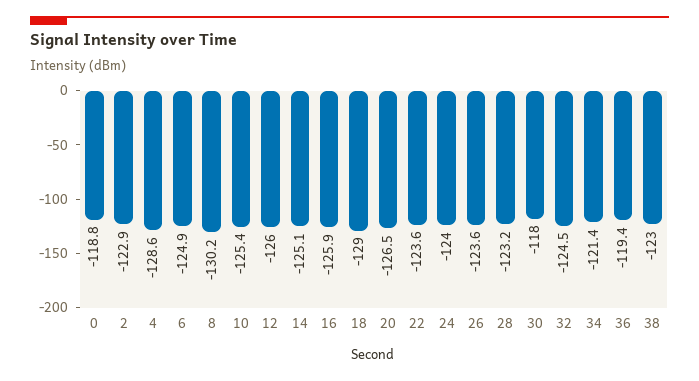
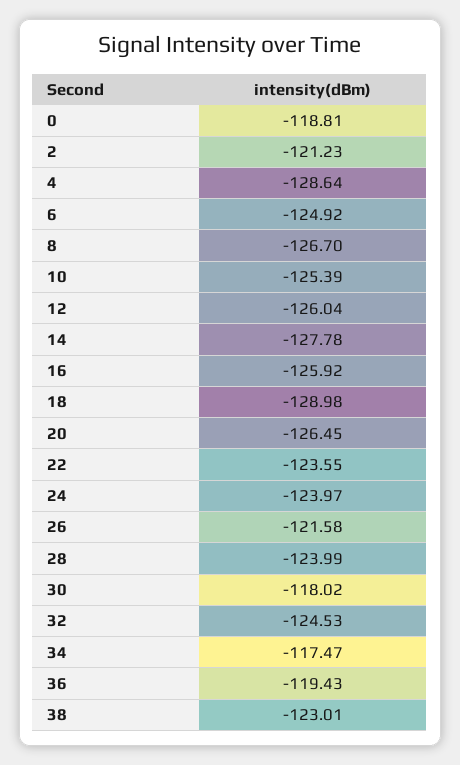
  {
    "0": -118.81,
-   "2": -122.9,
+   "2": -121.23,
    "4": -128.64,
    "6": -124.92,
-   "8": -130.2,
+   "8": -126.7,
    "10": -125.39,
    "12": -126.04,
-   "14": -125.1,
+   "14": -127.78,
    "16": -125.92,
    "18": -128.98,
    "20": -126.45,
    "22": -123.55,
    "24": -123.97,
-   "26": -123.6,
+   "26": -121.58,
-   "28": -123.2,
+   "28": -123.99,
    "30": -118.02,
    "32": -124.53,
-   "34": -121.4,
+   "34": -117.47,
    "36": -119.43,
    "38": -123.01
  }

